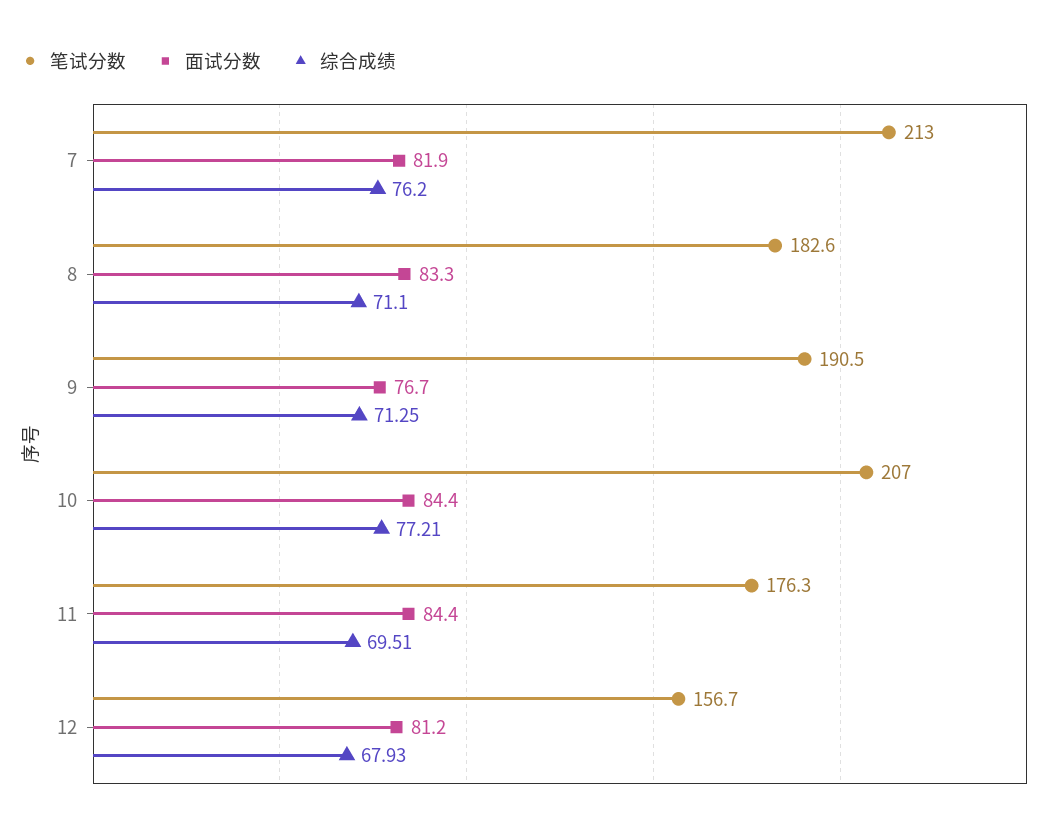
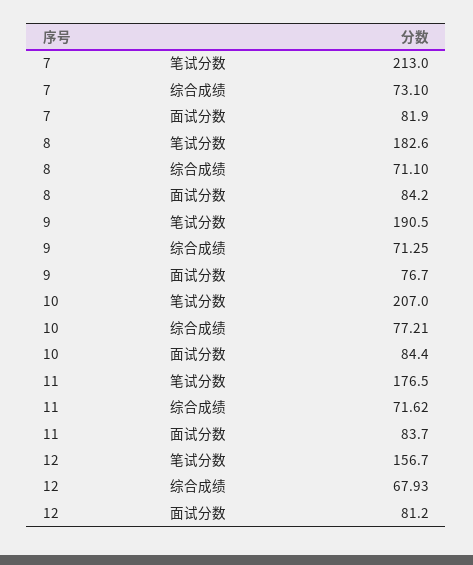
  {
    "笔试分数": {
      "7": 213,
      "8": 182.6,
      "9": 190.5,
      "10": 207,
-     "11": 176.3,
+     "11": 176.5,
      "12": 156.7
    },
    "面试分数": {
      "7": 81.9,
-     "8": 83.3,
+     "8": 84.2,
      "9": 76.7,
      "10": 84.4,
-     "11": 84.4,
+     "11": 83.7,
      "12": 81.2
    },
    "综合成绩": {
-     "7": 76.2,
+     "7": 73.1,
      "8": 71.1,
      "9": 71.25,
      "10": 77.21,
-     "11": 69.51,
+     "11": 71.62,
      "12": 67.93
    }
  }

